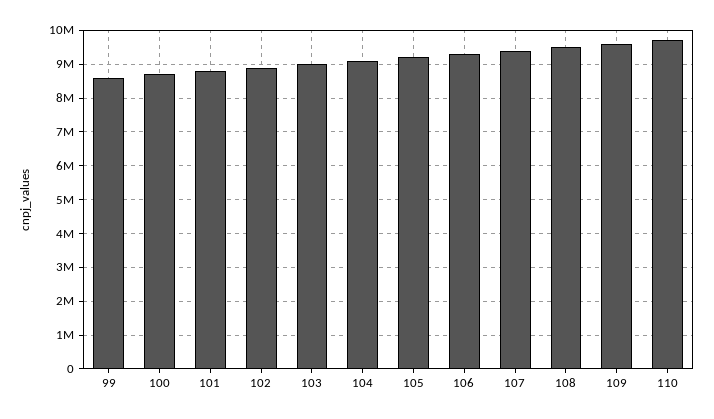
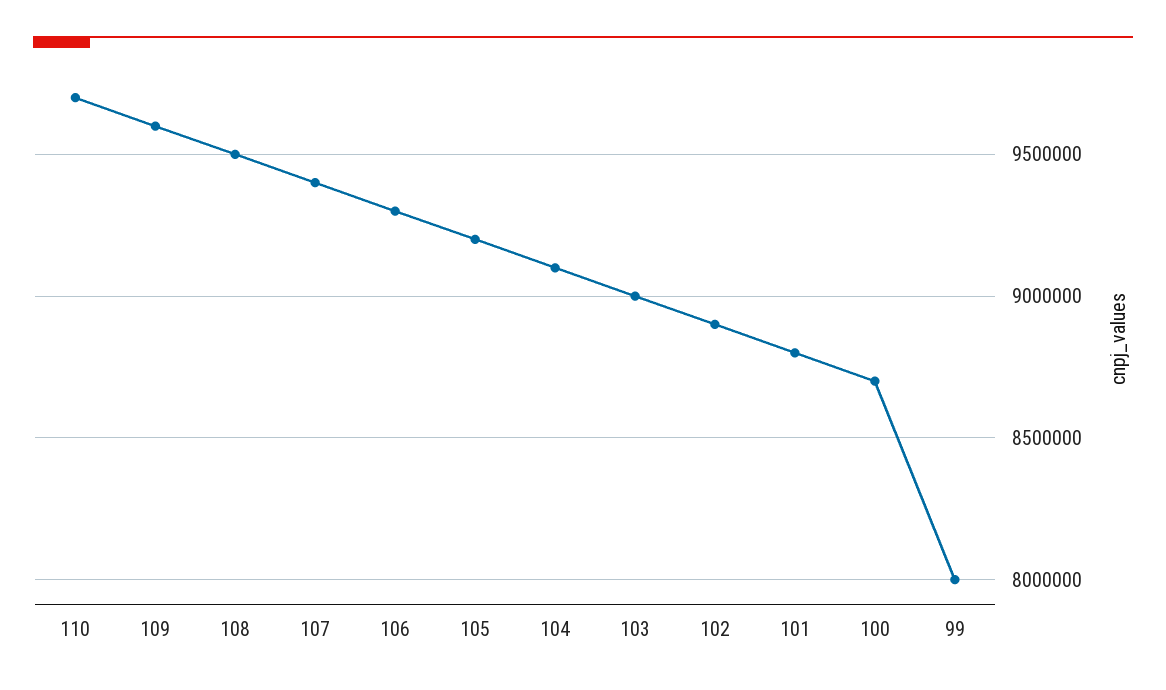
  {
-   "99": 8600000,
+   "99": 8000000,
    "100": 8700000,
    "101": 8800000,
    "102": 8900000,
    "103": 9000000,
    "104": 9100000,
    "105": 9200000,
    "106": 9300000,
    "107": 9400000,
    "108": 9500000,
    "109": 9600000,
    "110": 9700000
  }

